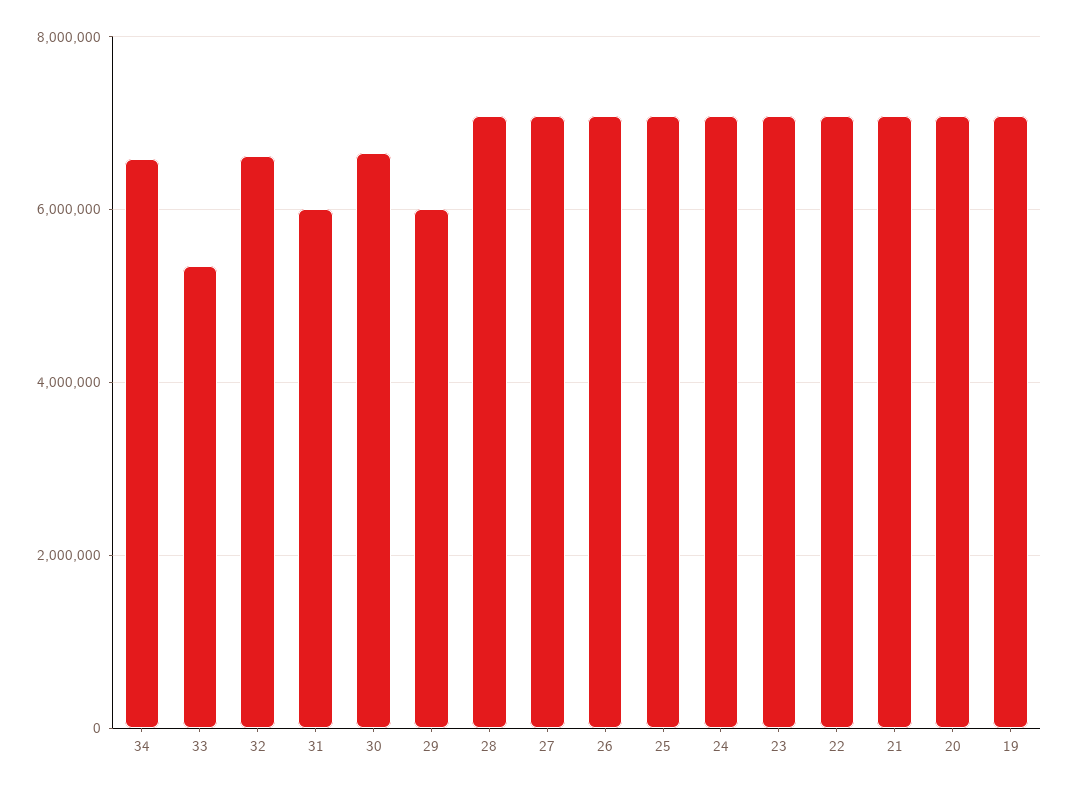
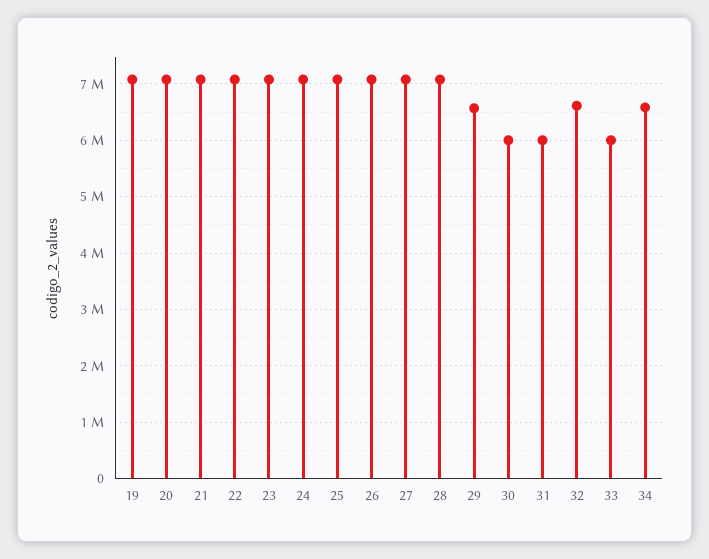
  {
    "34": 6600000,
-   "33": 5400000,
+   "33": 6000000,
    "32": 6600000,
    "31": 6000000,
-   "30": 6600000,
+   "30": 6000000,
-   "29": 6000000,
+   "29": 6600000,
    "28": 7000000,
    "27": 7000000,
    "26": 7000000,
    "25": 7000000,
    "24": 7000000,
    "23": 7000000,
    "22": 7000000,
    "21": 7000000,
    "20": 7000000,
    "19": 7000000
  }

